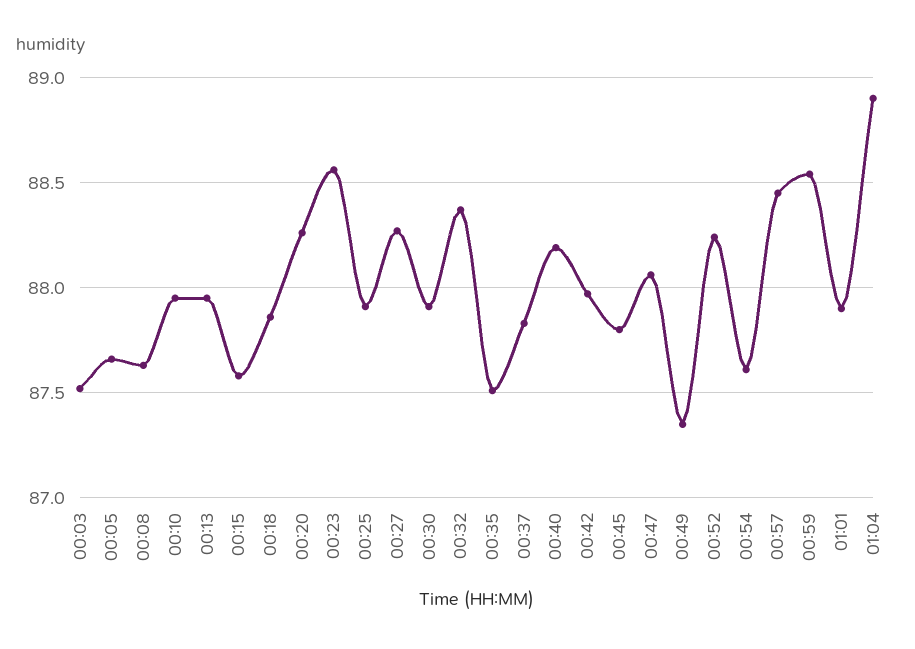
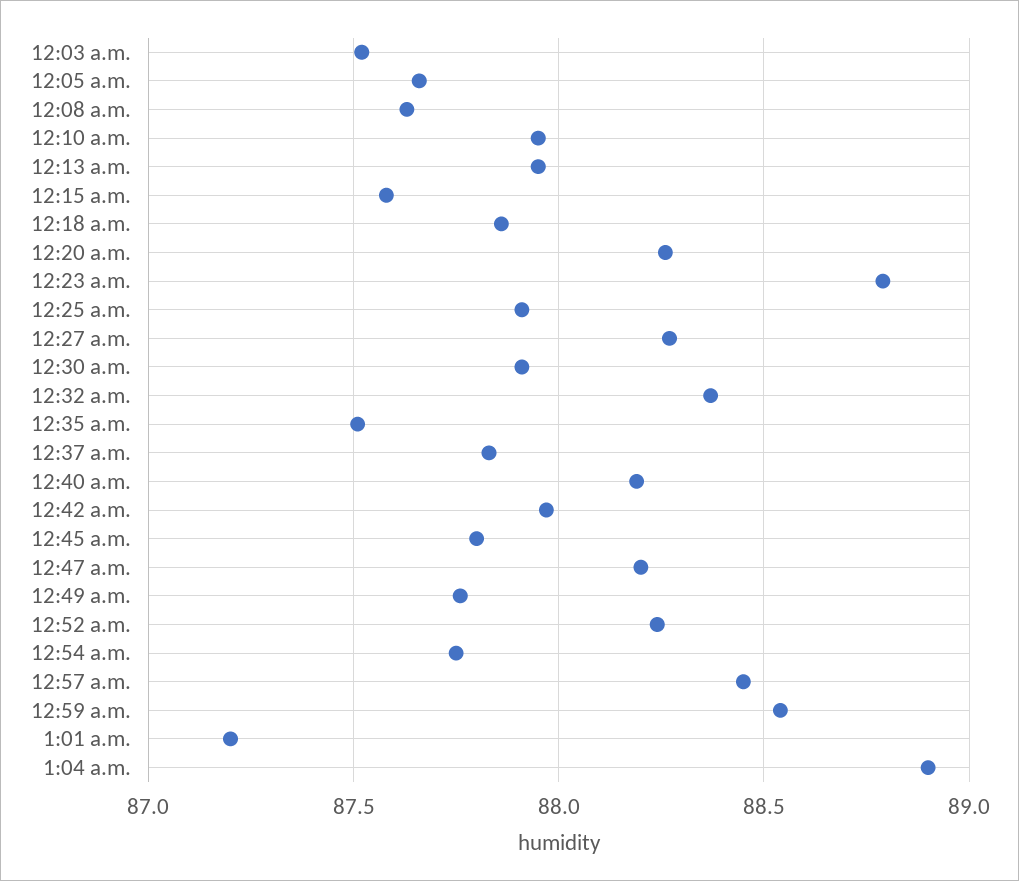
  {
    "00:03": 87.5,
    "00:05": 87.65,
    "00:08": 87.65,
    "00:10": 87.95,
    "00:13": 87.95,
    "00:15": 87.6,
    "00:18": 87.85,
    "00:20": 88.25,
-   "00:23": 88.55,
+   "00:23": 88.8,
    "00:25": 87.9,
    "00:27": 88.25,
    "00:30": 87.9,
    "00:32": 88.35,
    "00:35": 87.5,
    "00:37": 87.85,
    "00:40": 88.2,
    "00:42": 87.95,
    "00:45": 87.8,
-   "00:47": 88.05,
+   "00:47": 88.2,
-   "00:49": 87.35,
+   "00:49": 87.75,
    "00:52": 88.25,
-   "00:54": 87.6,
+   "00:54": 87.75,
    "00:57": 88.45,
    "00:59": 88.55,
-   "01:01": 87.9,
+   "01:01": 87.2,
    "01:04": 88.9
  }

